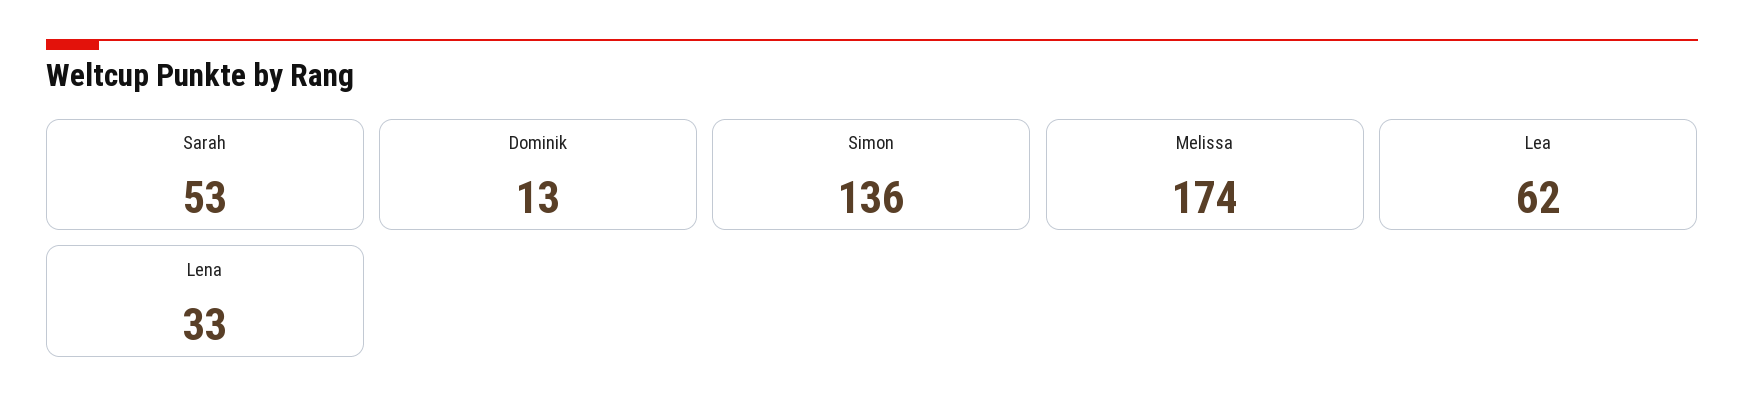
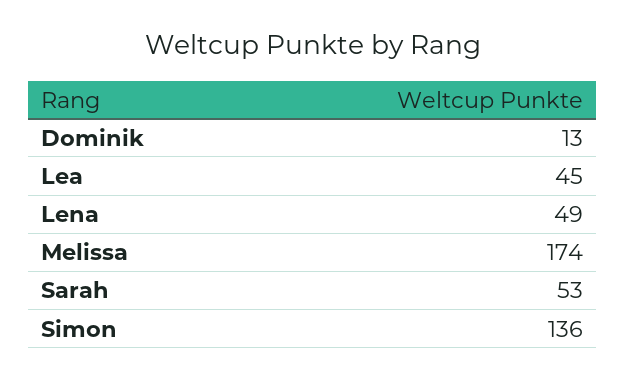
  {
    "Sarah": 53,
    "Dominik": 13,
    "Simon": 136,
    "Melissa": 174,
-   "Lea": 62,
+   "Lea": 45,
-   "Lena": 33
+   "Lena": 49
  }

